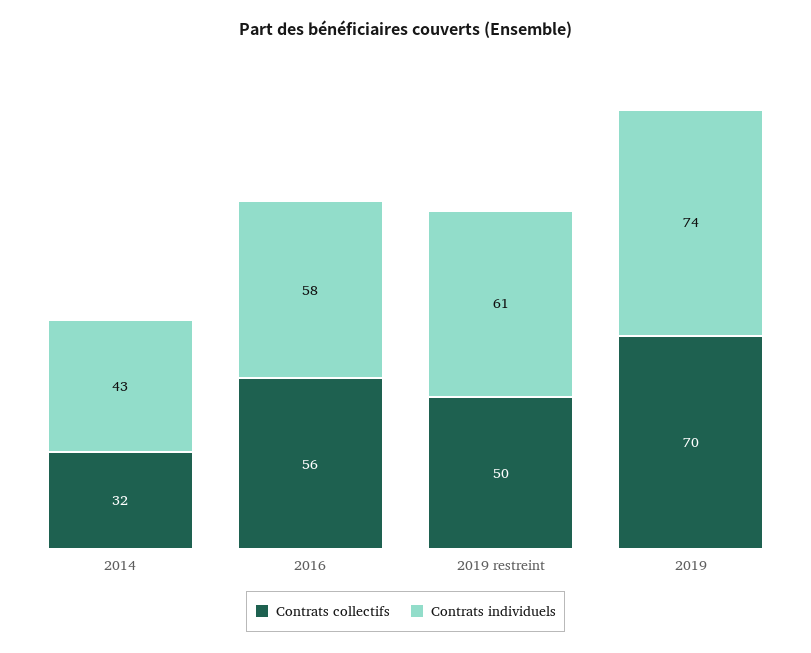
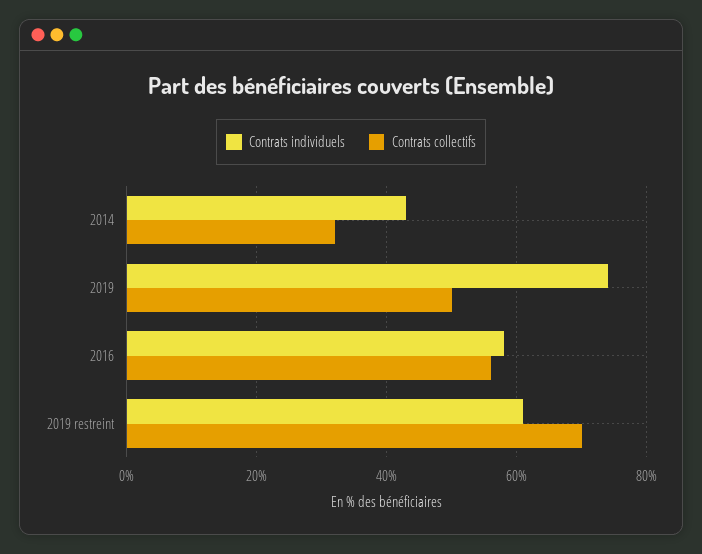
  {
    "Contrats collectifs": {
      "2014": 32,
      "2016": 56,
-     "2019 restreint": 50,
+     "2019 restreint": 70,
-     "2019": 70
+     "2019": 50
    },
    "Contrats individuels": {
      "2014": 43,
      "2016": 58,
      "2019 restreint": 61,
      "2019": 74
    }
  }

